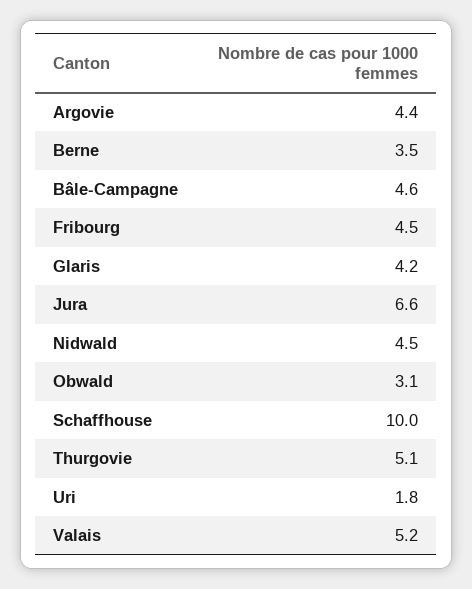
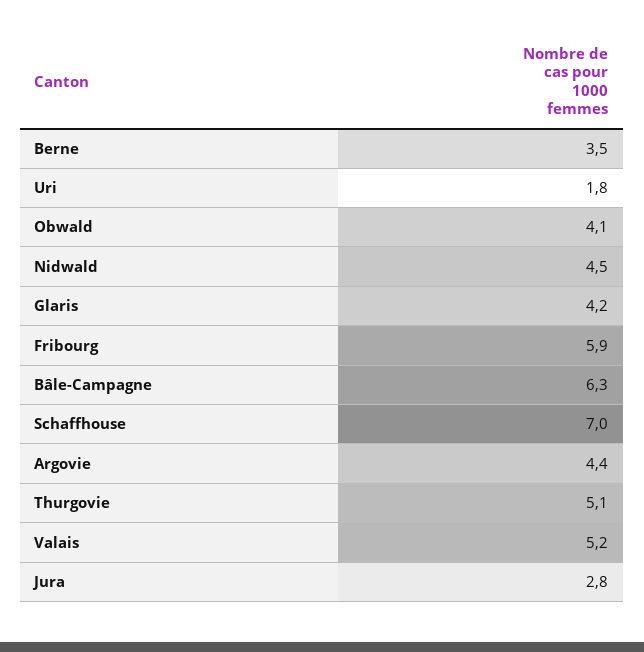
  {
    "Argovie": 4.4,
    "Berne": 3.5,
-   "Bâle-Campagne": 4.6,
+   "Bâle-Campagne": 6.3,
-   "Fribourg": 4.5,
+   "Fribourg": 5.9,
    "Glaris": 4.2,
-   "Jura": 6.6,
+   "Jura": 2.8,
    "Nidwald": 4.5,
-   "Obwald": 3.1,
+   "Obwald": 4.1,
-   "Schaffhouse": 10,
+   "Schaffhouse": 7,
    "Thurgovie": 5.1,
    "Uri": 1.8,
    "Valais": 5.2
  }

